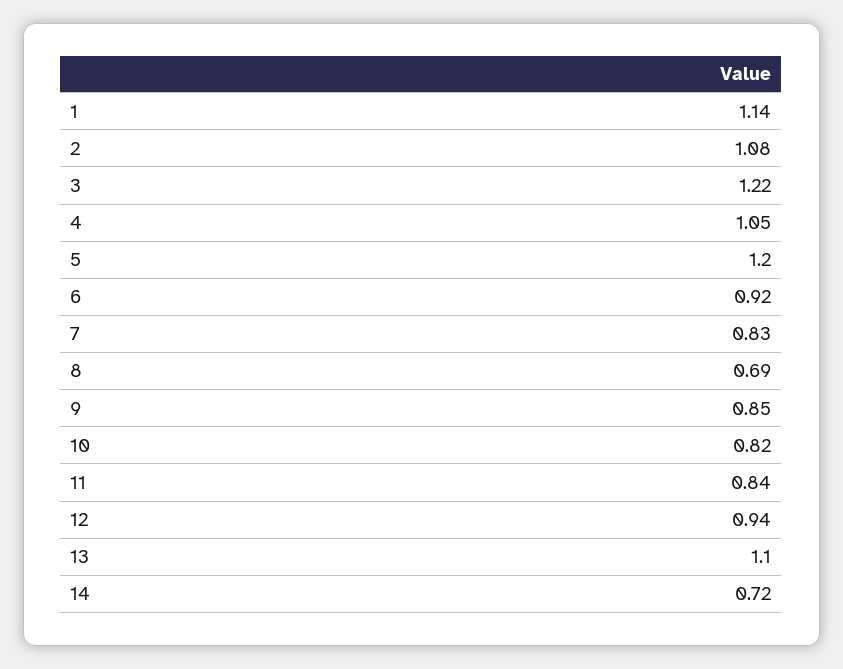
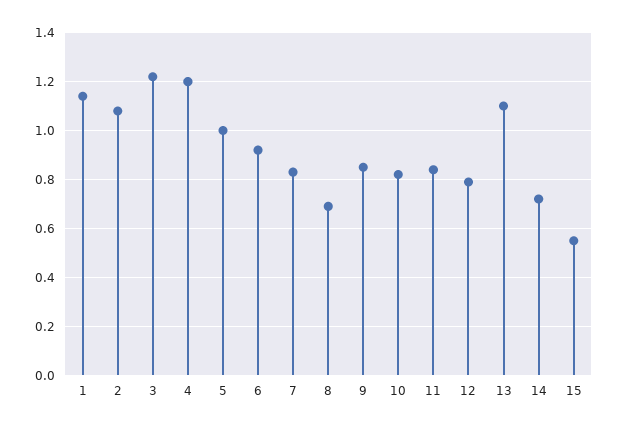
  {
    "1": 1.14,
    "2": 1.08,
    "3": 1.22,
-   "4": 1.05,
+   "4": 1.2,
-   "5": 1.2,
+   "5": 1,
    "6": 0.92,
    "7": 0.83,
    "8": 0.69,
    "9": 0.85,
    "10": 0.82,
    "11": 0.84,
-   "12": 0.94,
+   "12": 0.8,
    "13": 1.1,
-   "14": 0.72
+   "14": 0.72,
+   "15": 0.55
  }

